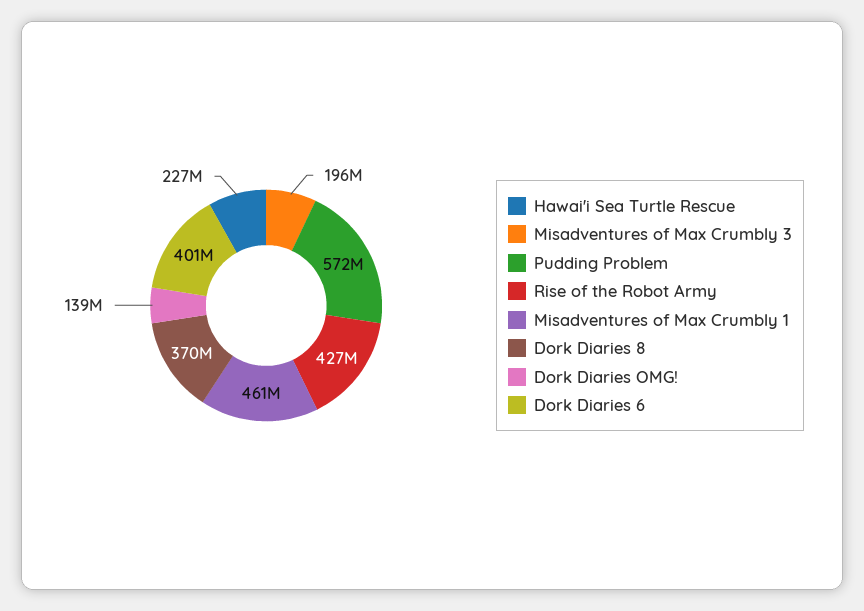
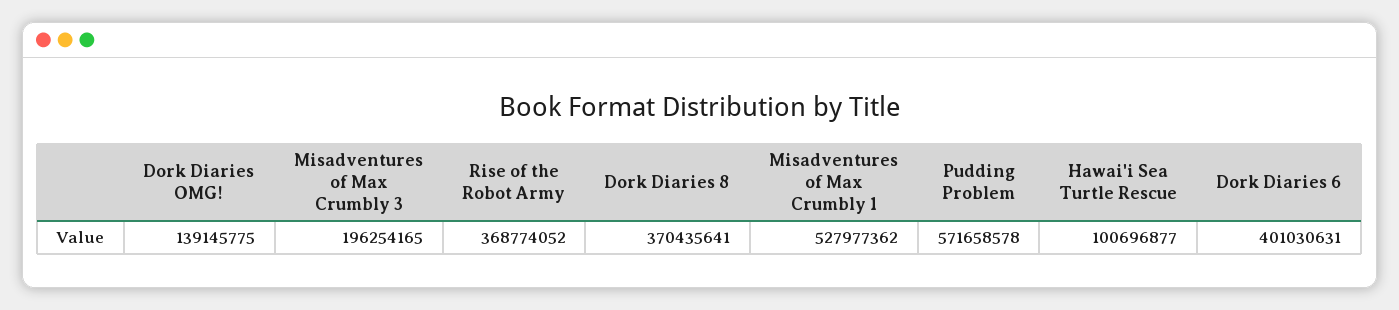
  {
-   "Hawai'i Sea Turtle Rescue": 227000000,
+   "Hawai'i Sea Turtle Rescue": 100696877,
    "Misadventures of Max Crumbly 3": 196254165,
    "Pudding Problem": 571658578,
-   "Rise of the Robot Army": 427000000,
+   "Rise of the Robot Army": 368774052,
-   "Misadventures of Max Crumbly 1": 461000000,
+   "Misadventures of Max Crumbly 1": 527977362,
    "Dork Diaries 8": 370435641,
    "Dork Diaries OMG!": 139145775,
    "Dork Diaries 6": 401030631
  }

